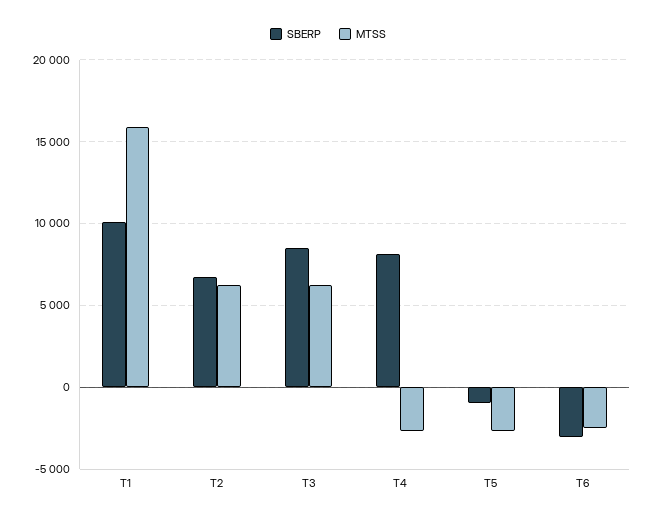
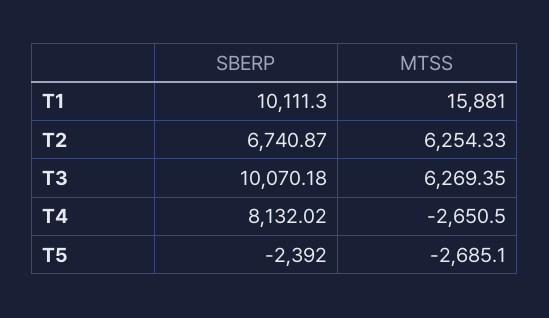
  {
    "SBERP": {
      "T1": 10111.3,
      "T2": 6740.87,
-     "T3": 8500,
+     "T3": 10070.18,
      "T4": 8132.02,
-     "T5": -1000,
+     "T5": -2392
-     "T6": -3000
    },
    "MTSS": {
      "T1": 15881,
      "T2": 6254.33,
      "T3": 6269.35,
      "T4": -2650.5,
-     "T5": -2685.1,
+     "T5": -2685.1
-     "T6": -2500
    }
  }

